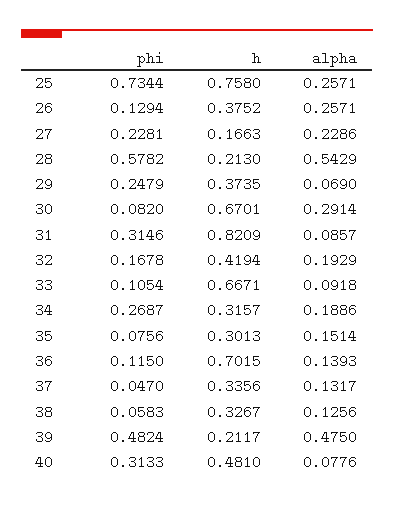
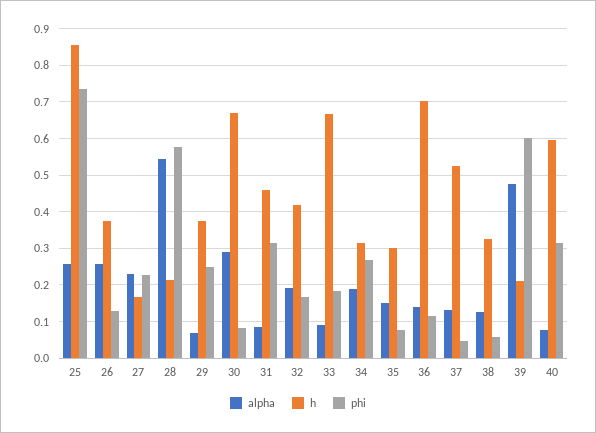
  {
    "phi": {
      "25": 0.7344,
      "26": 0.1294,
      "27": 0.2281,
      "28": 0.5782,
      "29": 0.2479,
      "30": 0.082,
      "31": 0.3146,
      "32": 0.1678,
-     "33": 0.1054,
+     "33": 0.18,
      "34": 0.2687,
      "35": 0.0756,
      "36": 0.115,
      "37": 0.047,
      "38": 0.0583,
-     "39": 0.4824,
+     "39": 0.6,
      "40": 0.3133
    },
    "h": {
-     "25": 0.758,
+     "25": 0.86,
      "26": 0.3752,
      "27": 0.1663,
      "28": 0.213,
      "29": 0.3735,
      "30": 0.6701,
-     "31": 0.8209,
+     "31": 0.46,
      "32": 0.4194,
      "33": 0.6671,
      "34": 0.3157,
      "35": 0.3013,
      "36": 0.7015,
-     "37": 0.3356,
+     "37": 0.52,
      "38": 0.3267,
      "39": 0.2117,
-     "40": 0.481
+     "40": 0.6
    },
    "alpha": {
      "25": 0.2571,
      "26": 0.2571,
      "27": 0.2286,
      "28": 0.5429,
      "29": 0.069,
      "30": 0.2914,
      "31": 0.0857,
      "32": 0.1929,
      "33": 0.0918,
      "34": 0.1886,
      "35": 0.1514,
      "36": 0.1393,
      "37": 0.1317,
      "38": 0.1256,
      "39": 0.475,
      "40": 0.0776
    }
  }

